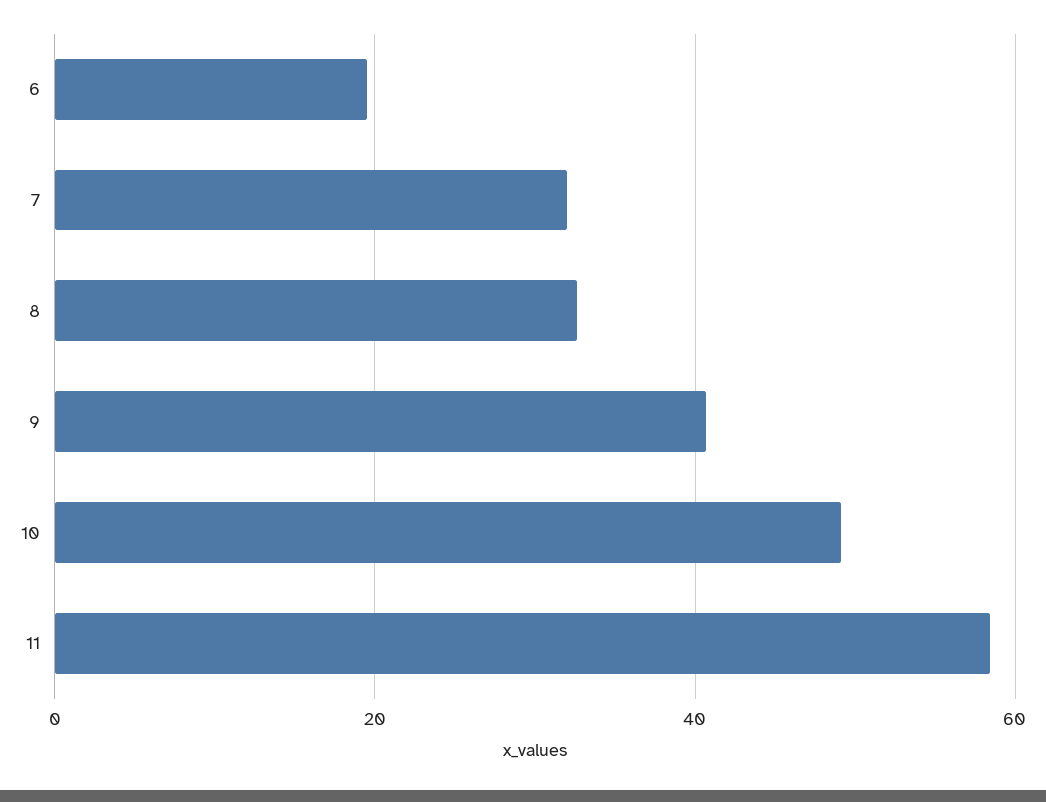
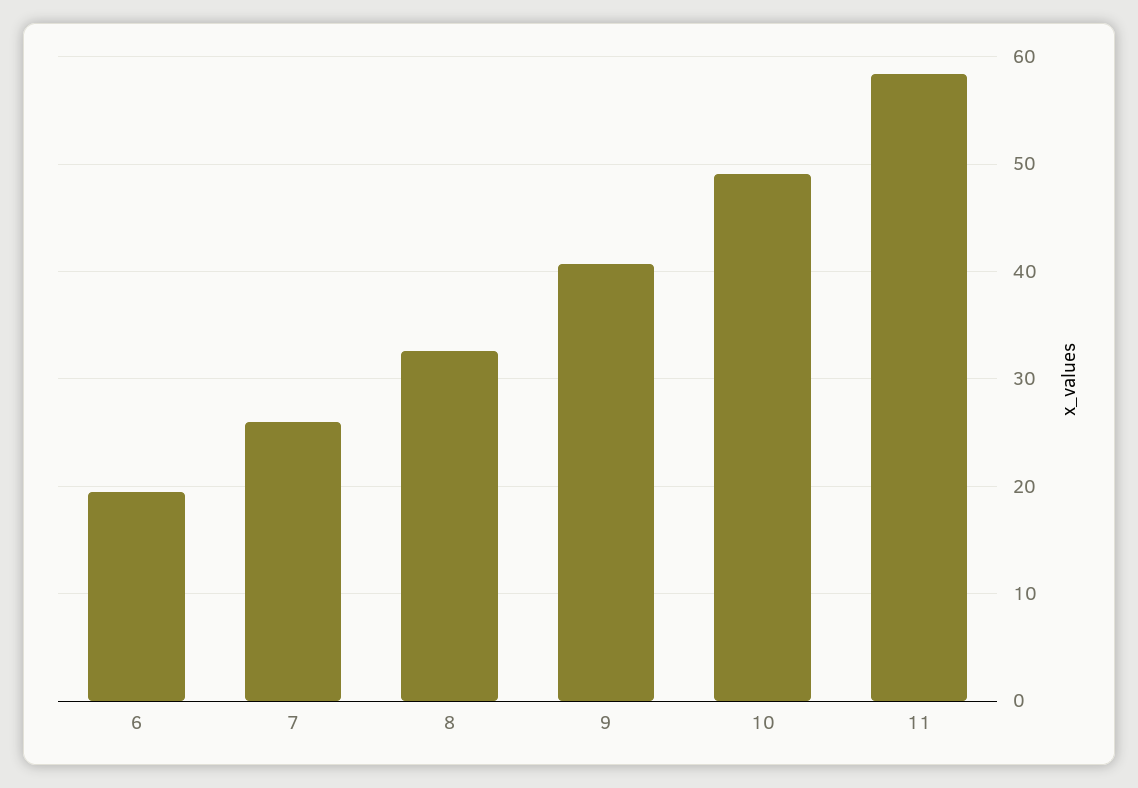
  {
    "6": 20,
-   "7": 32,
+   "7": 26,
    "8": 33,
    "9": 41,
    "10": 49,
    "11": 58
  }

